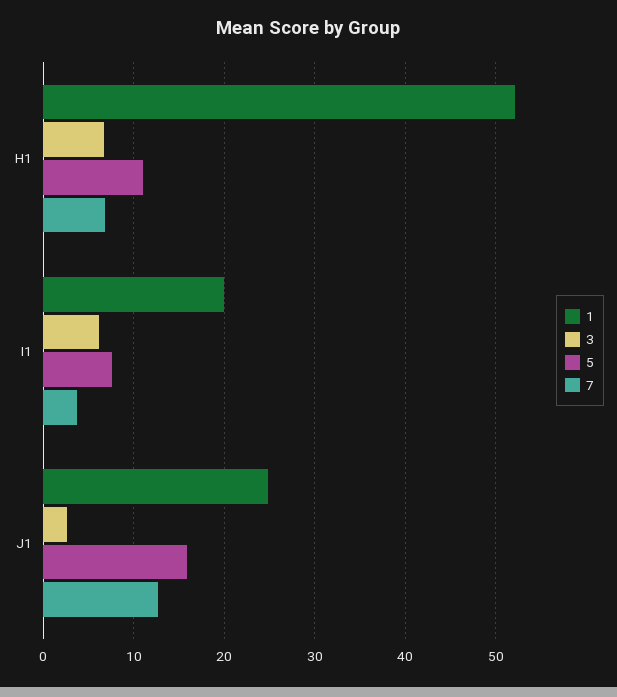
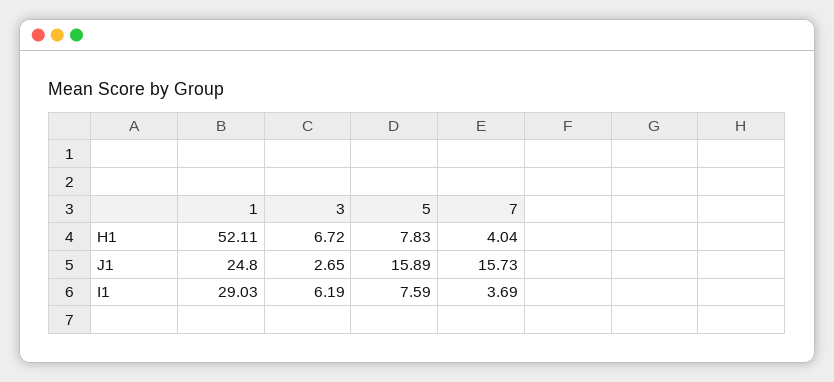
  {
    "1": {
      "H1": 52.11,
-     "I1": 20,
+     "I1": 29.03,
      "J1": 24.8
    },
    "3": {
      "H1": 6.72,
      "I1": 6.19,
      "J1": 2.65
    },
    "5": {
-     "H1": 11,
+     "H1": 7.83,
      "I1": 7.59,
      "J1": 15.89
    },
    "7": {
-     "H1": 7,
+     "H1": 4.04,
      "I1": 3.69,
-     "J1": 13
+     "J1": 15.73
    }
  }

